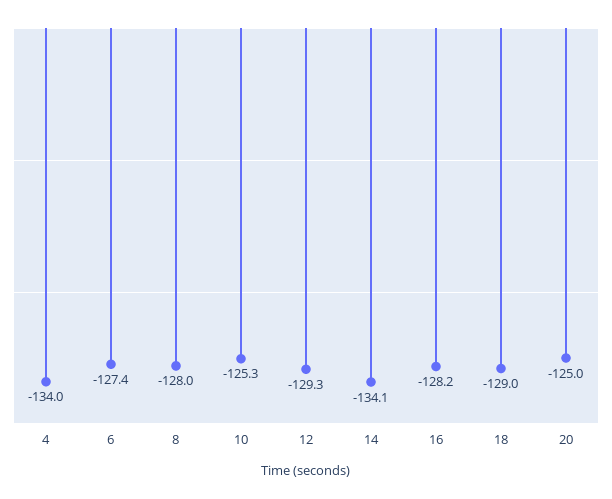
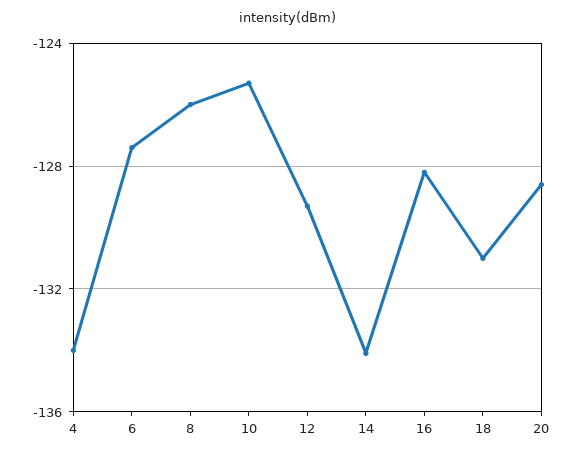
  {
    "4": -134,
    "6": -127.4,
-   "8": -128,
+   "8": -126,
    "10": -125.3,
    "12": -129.3,
    "14": -134.1,
    "16": -128.2,
-   "18": -129,
+   "18": -131,
-   "20": -125
+   "20": -128.5
  }

